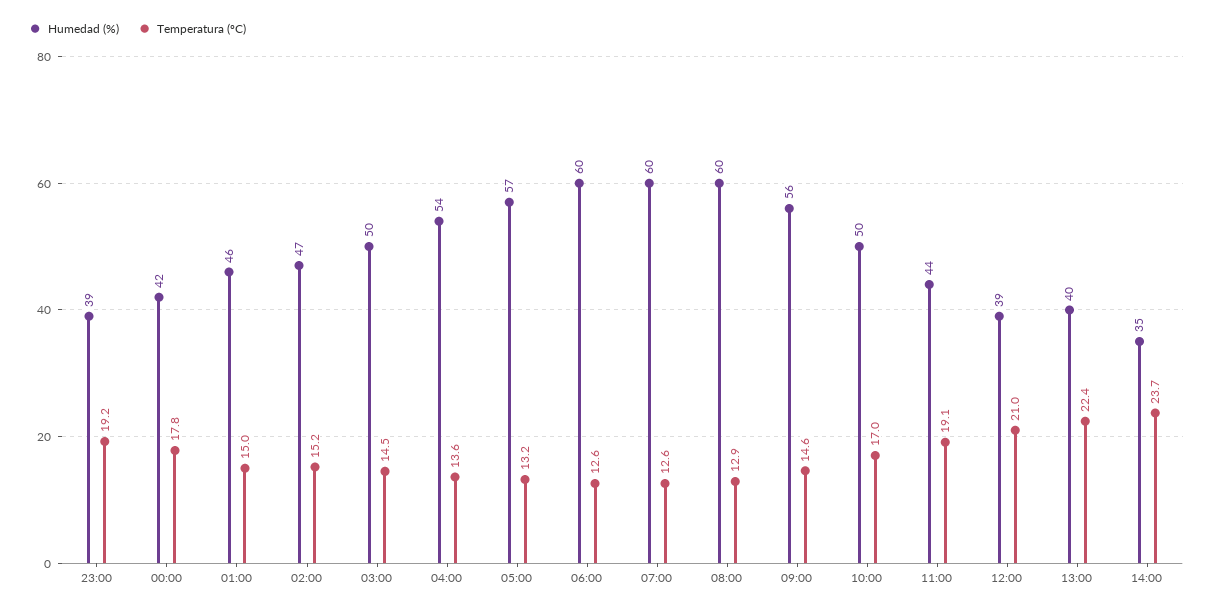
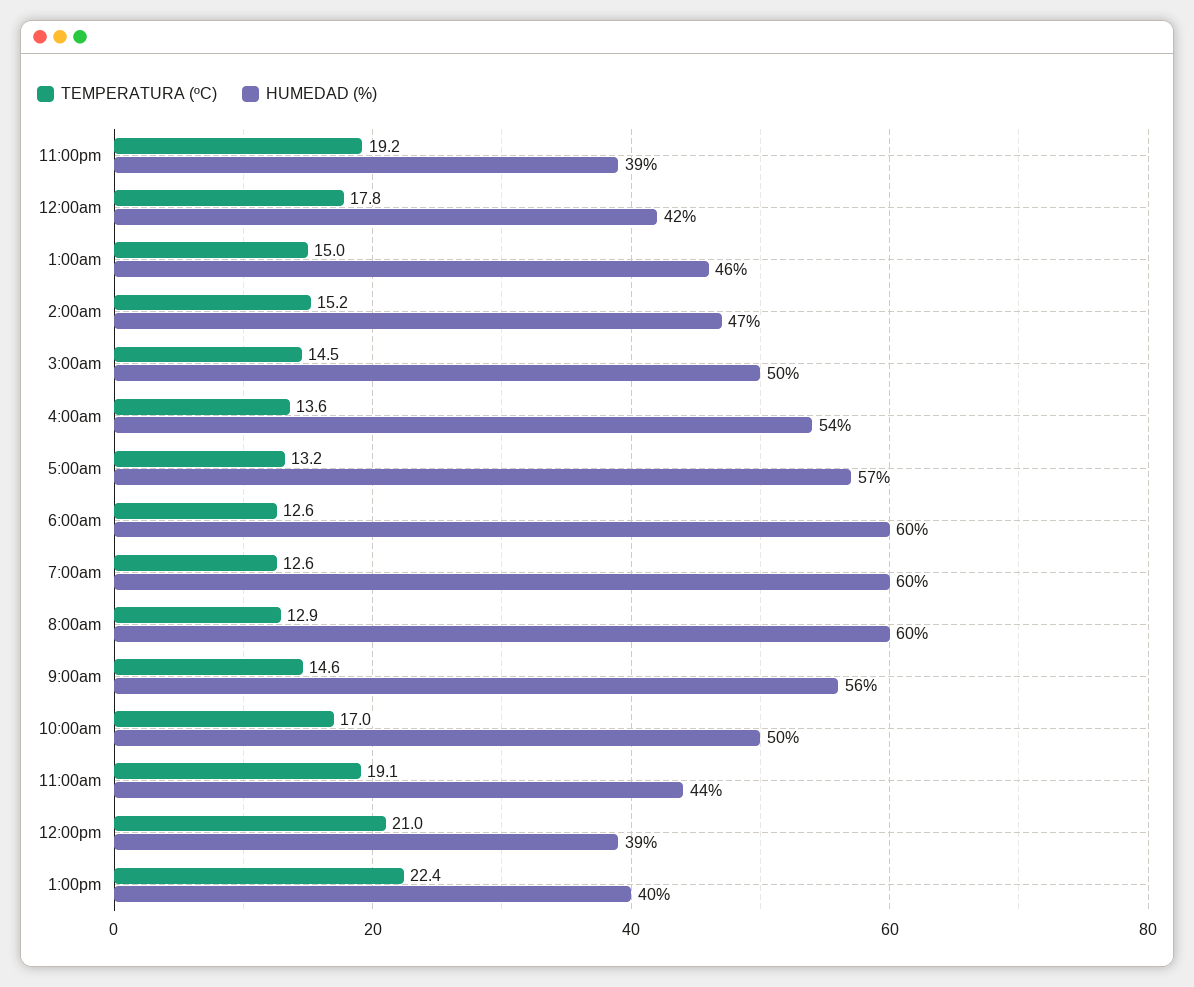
  {
    "Humedad (%)": {
      "23:00": 39,
      "00:00": 42,
      "01:00": 46,
      "02:00": 47,
      "03:00": 50,
      "04:00": 54,
      "05:00": 57,
      "06:00": 60,
      "07:00": 60,
      "08:00": 60,
      "09:00": 56,
      "10:00": 50,
      "11:00": 44,
      "12:00": 39,
-     "13:00": 40,
+     "13:00": 40
-     "14:00": 35
    },
    "Temperatura (ºC)": {
      "23:00": 19.2,
      "00:00": 17.8,
      "01:00": 15,
      "02:00": 15.2,
      "03:00": 14.5,
      "04:00": 13.6,
      "05:00": 13.2,
      "06:00": 12.6,
      "07:00": 12.6,
      "08:00": 12.9,
      "09:00": 14.6,
      "10:00": 17,
      "11:00": 19.1,
      "12:00": 21,
-     "13:00": 22.4,
+     "13:00": 22.4
-     "14:00": 23.7
    }
  }

